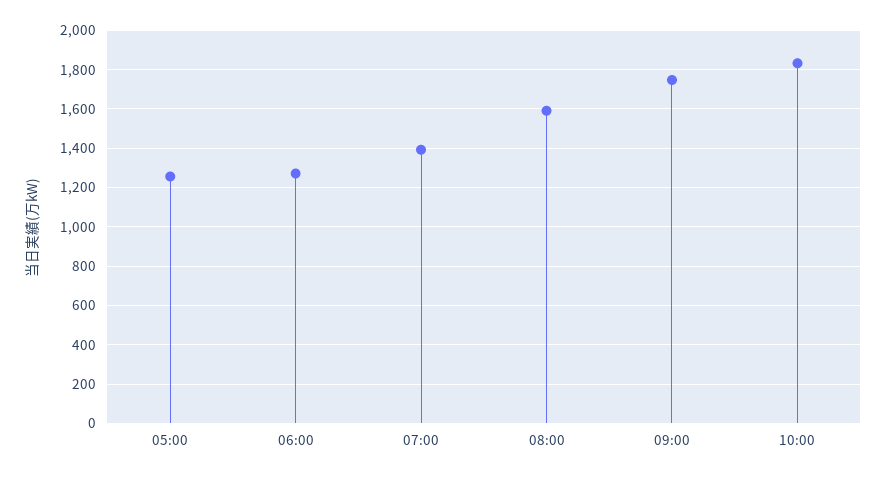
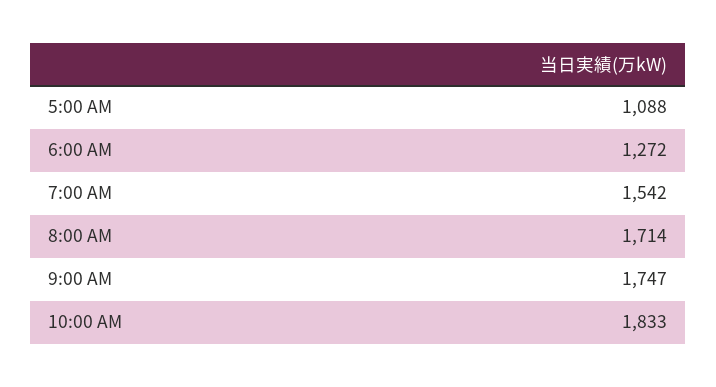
  {
-   "05:00": 1250,
+   "05:00": 1088,
    "06:00": 1272,
-   "07:00": 1400,
+   "07:00": 1542,
-   "08:00": 1600,
+   "08:00": 1714,
    "09:00": 1747,
    "10:00": 1833
  }

